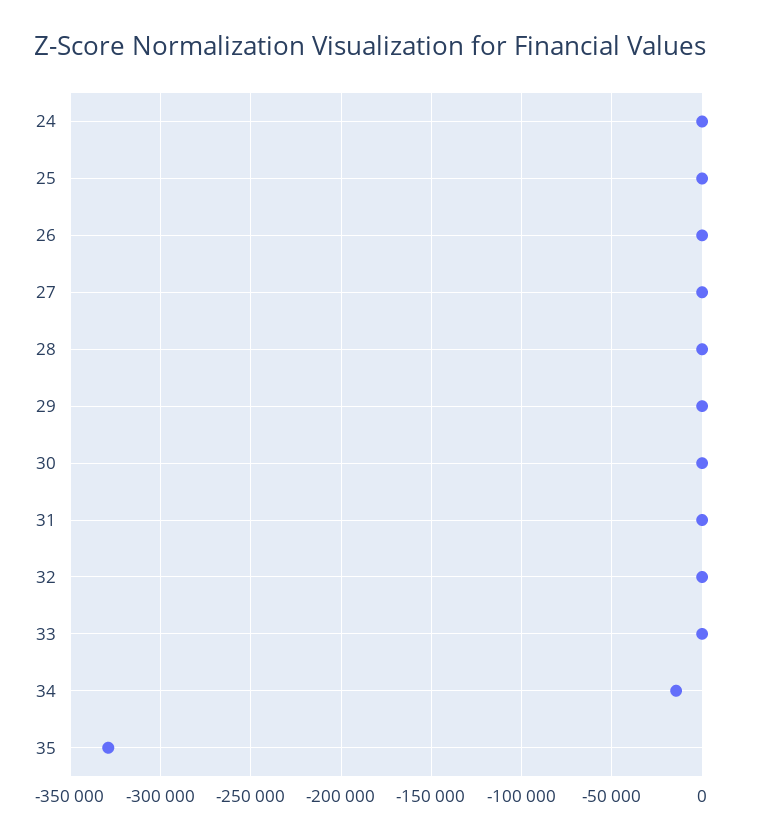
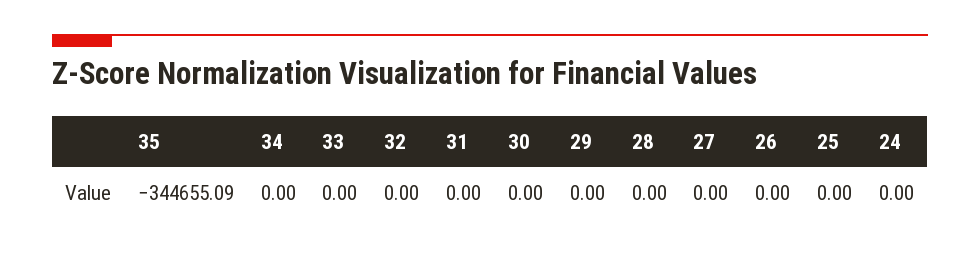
  {
    "24": 0,
    "25": 0,
    "26": 0,
    "27": 0,
    "28": 0,
    "29": 0,
    "30": 0,
    "31": 0,
    "32": 0,
    "33": 0,
-   "34": -15000,
+   "34": 0,
-   "35": -330000
+   "35": -344655.09
  }

